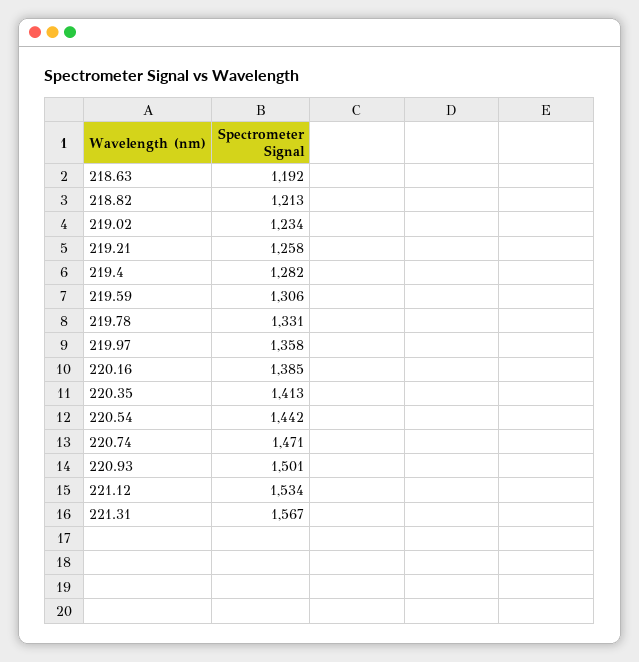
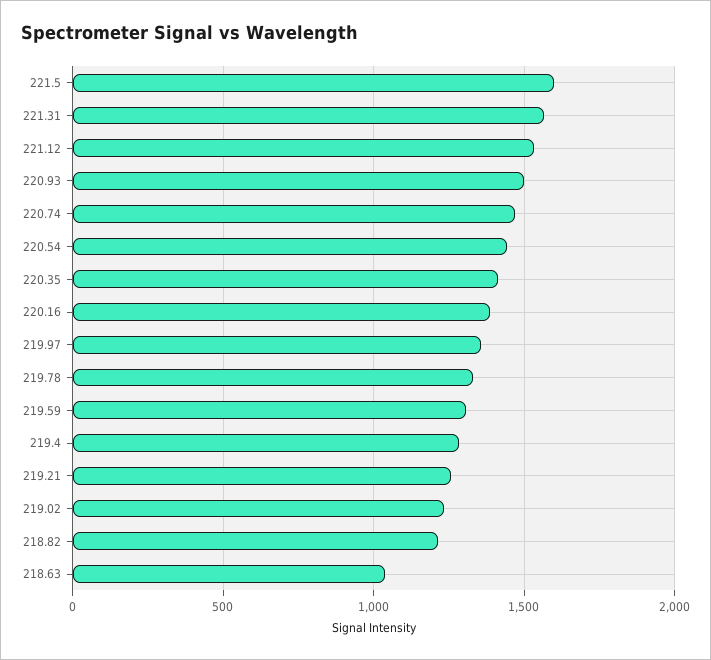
  {
-   "218.63": 1192,
+   "218.63": 1050,
    "218.82": 1213,
    "219.02": 1234,
    "219.21": 1258,
    "219.4": 1282,
    "219.59": 1306,
    "219.78": 1331,
    "219.97": 1358,
    "220.16": 1385,
    "220.35": 1413,
    "220.54": 1442,
    "220.74": 1471,
    "220.93": 1501,
    "221.12": 1534,
-   "221.31": 1567
+   "221.31": 1567,
+   "221.5": 1600
  }

